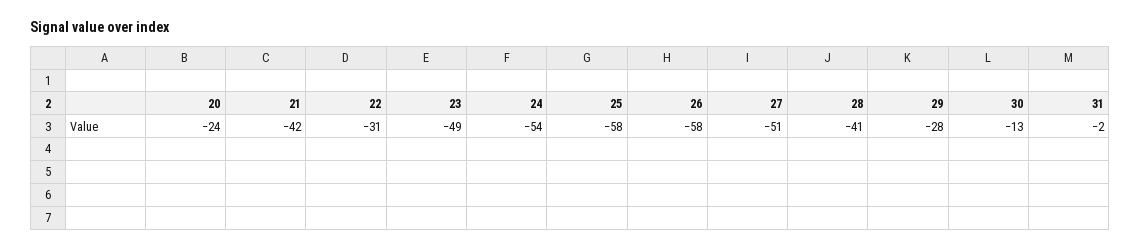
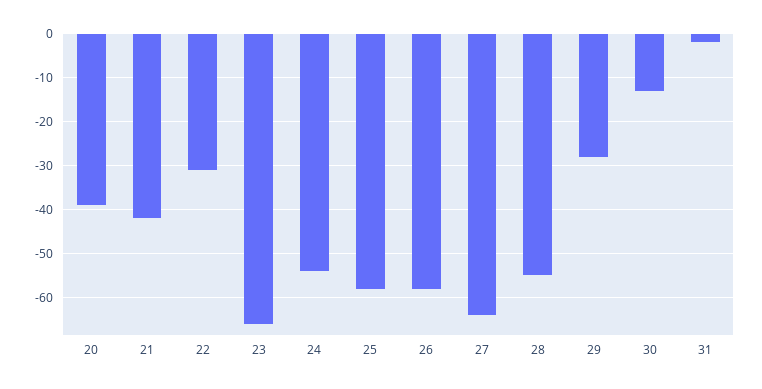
  {
-   "20": -24,
+   "20": -40,
    "21": -42,
    "22": -31,
-   "23": -49,
+   "23": -65,
    "24": -54,
    "25": -58,
    "26": -58,
-   "27": -51,
+   "27": -65,
-   "28": -41,
+   "28": -55,
    "29": -28,
    "30": -13,
    "31": -2
  }

